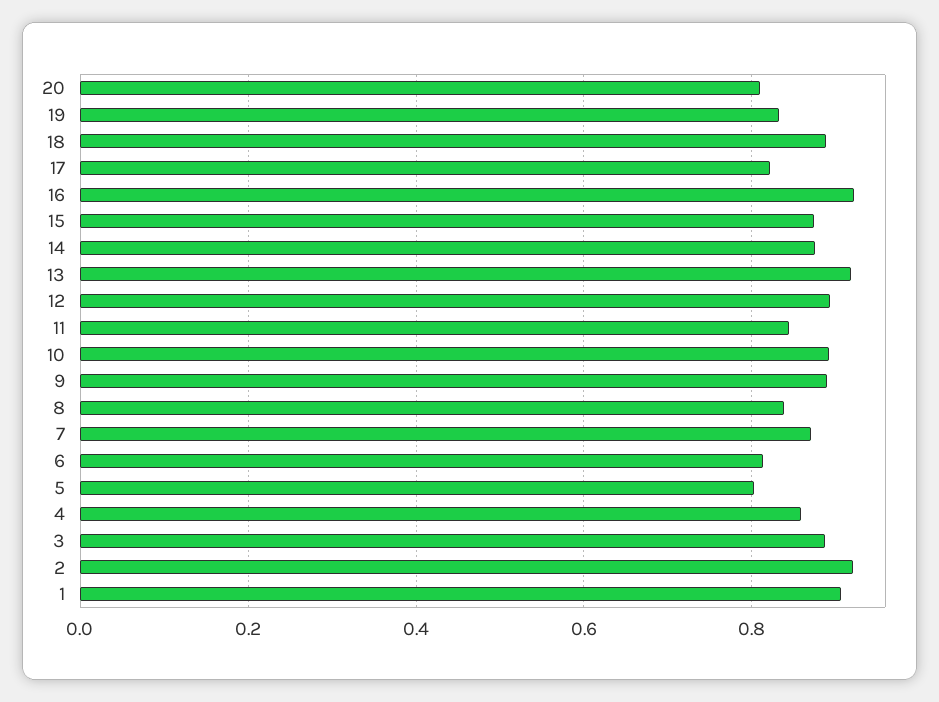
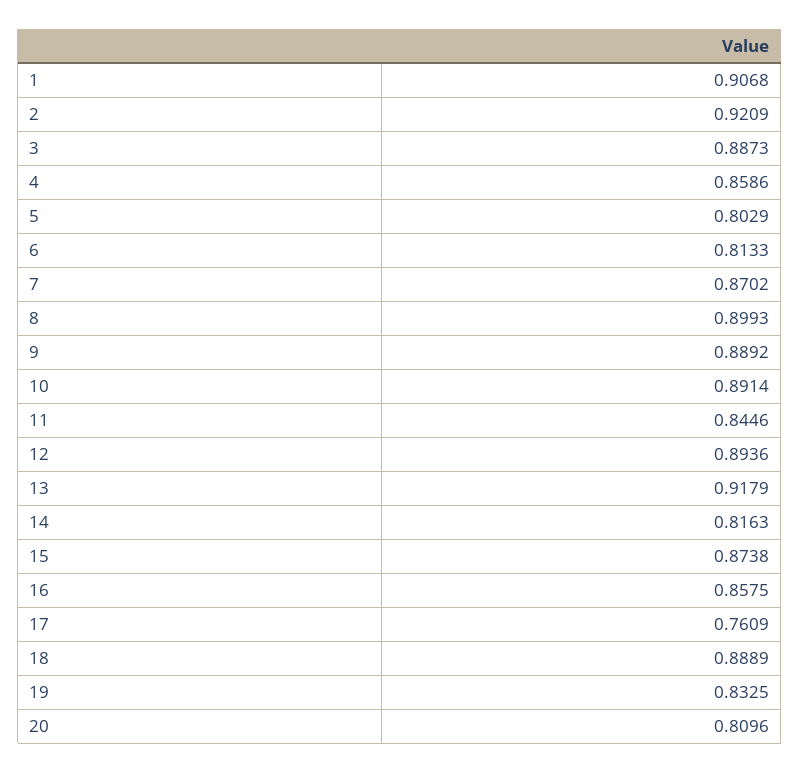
  {
    "20": 0.8096,
    "19": 0.8325,
    "18": 0.8889,
-   "17": 0.82,
+   "17": 0.7609,
-   "16": 0.92,
+   "16": 0.8575,
    "15": 0.8738,
-   "14": 0.88,
+   "14": 0.8163,
    "13": 0.9179,
    "12": 0.8936,
    "11": 0.8446,
    "10": 0.8914,
    "9": 0.8892,
-   "8": 0.84,
+   "8": 0.8993,
    "7": 0.8702,
    "6": 0.8133,
    "5": 0.8029,
    "4": 0.8586,
    "3": 0.8873,
    "2": 0.9209,
    "1": 0.9068
  }

